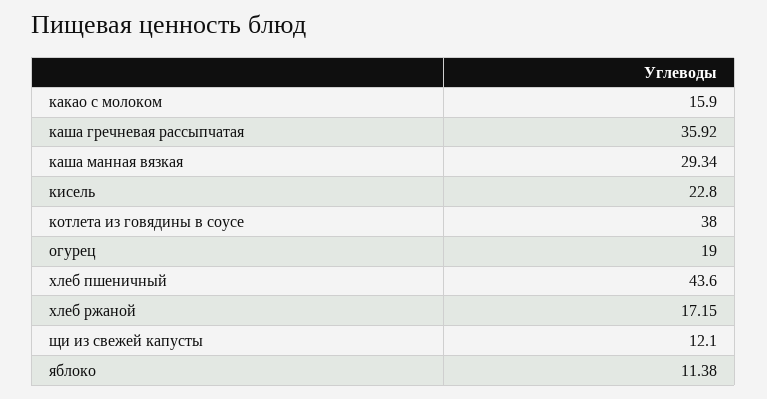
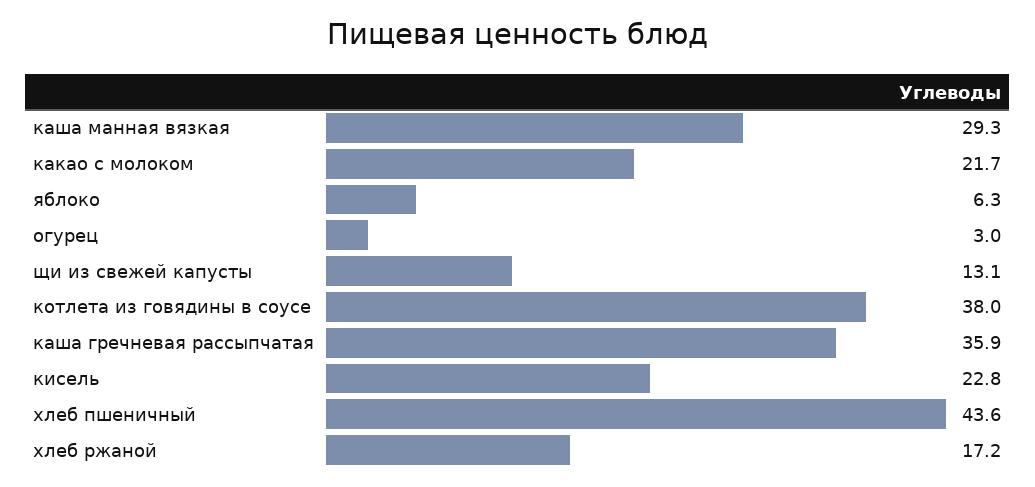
  {
-   "какао с молоком": 15.9,
+   "какао с молоком": 21.7,
    "каша гречневая рассыпчатая": 35.92,
    "каша манная вязкая": 29.34,
    "кисель": 22.8,
    "котлета из говядины в соусе": 38,
-   "огурец": 19,
+   "огурец": 3,
    "хлеб пшеничный": 43.6,
    "хлеб ржаной": 17.15,
-   "щи из свежей капусты": 12.1,
+   "щи из свежей капусты": 13.1,
-   "яблоко": 11.38
+   "яблоко": 6.3
  }

